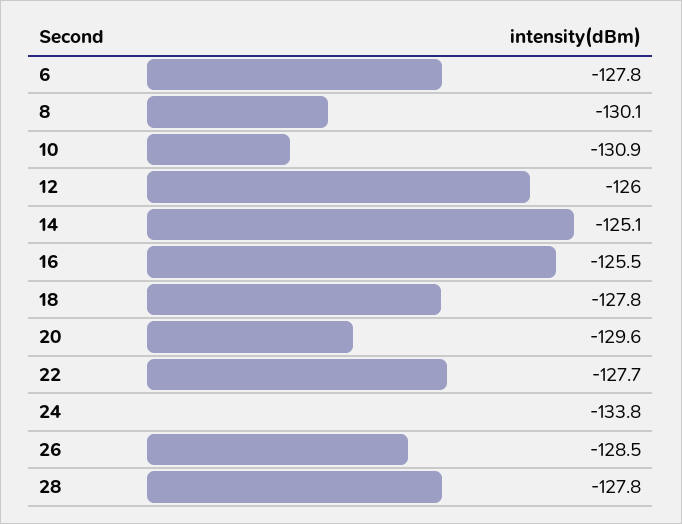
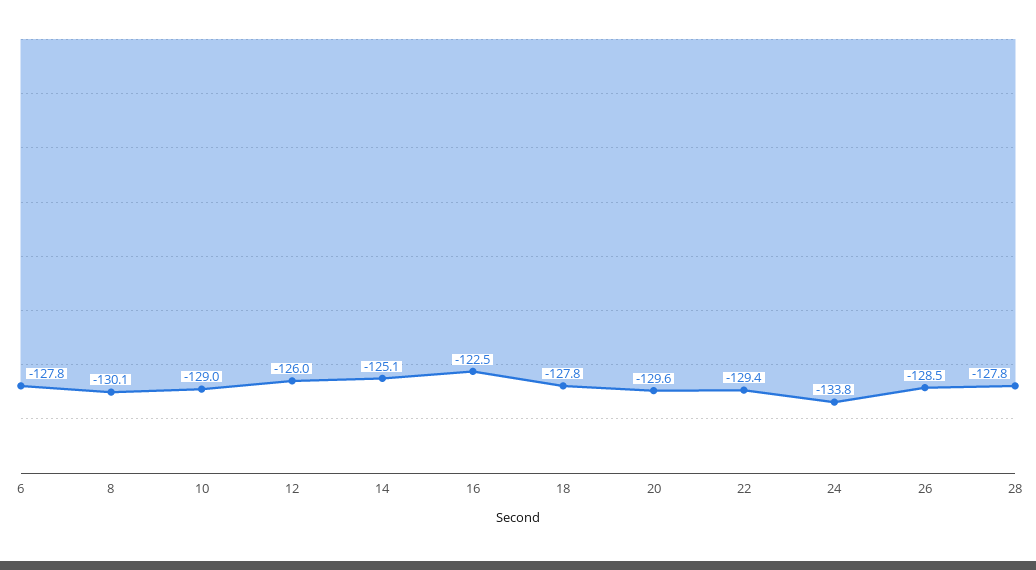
  {
    "6": -127.8,
    "8": -130.1,
-   "10": -130.9,
+   "10": -129,
    "12": -126,
    "14": -125.1,
-   "16": -125.5,
+   "16": -122.5,
    "18": -127.8,
    "20": -129.6,
-   "22": -127.7,
+   "22": -129.4,
    "24": -133.8,
    "26": -128.5,
    "28": -127.8
  }

